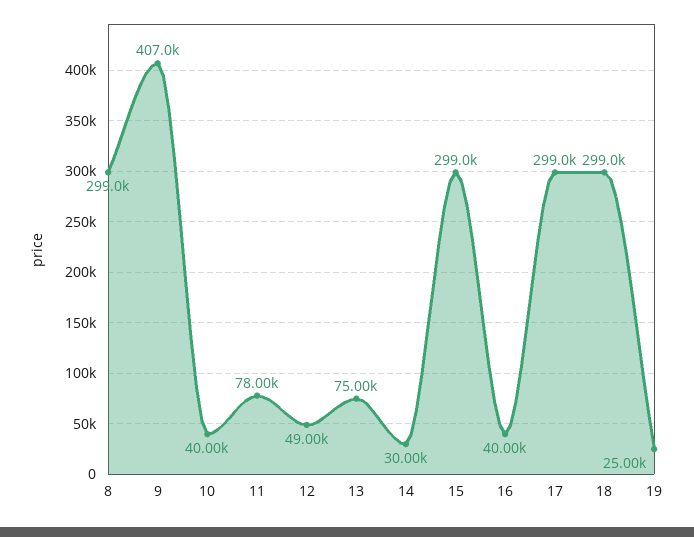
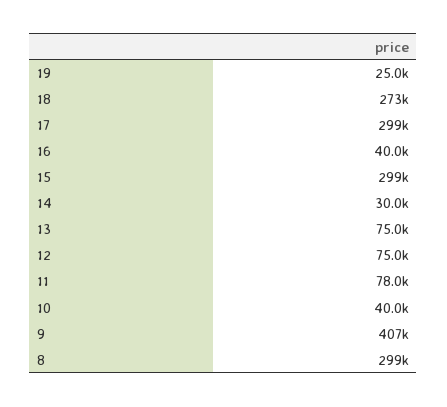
  {
    "8": 299000,
    "9": 407000,
    "10": 40000,
    "11": 78000,
-   "12": 49000,
+   "12": 75000,
    "13": 75000,
    "14": 30000,
    "15": 299000,
    "16": 40000,
    "17": 299000,
-   "18": 299000,
+   "18": 273000,
    "19": 25000
  }

